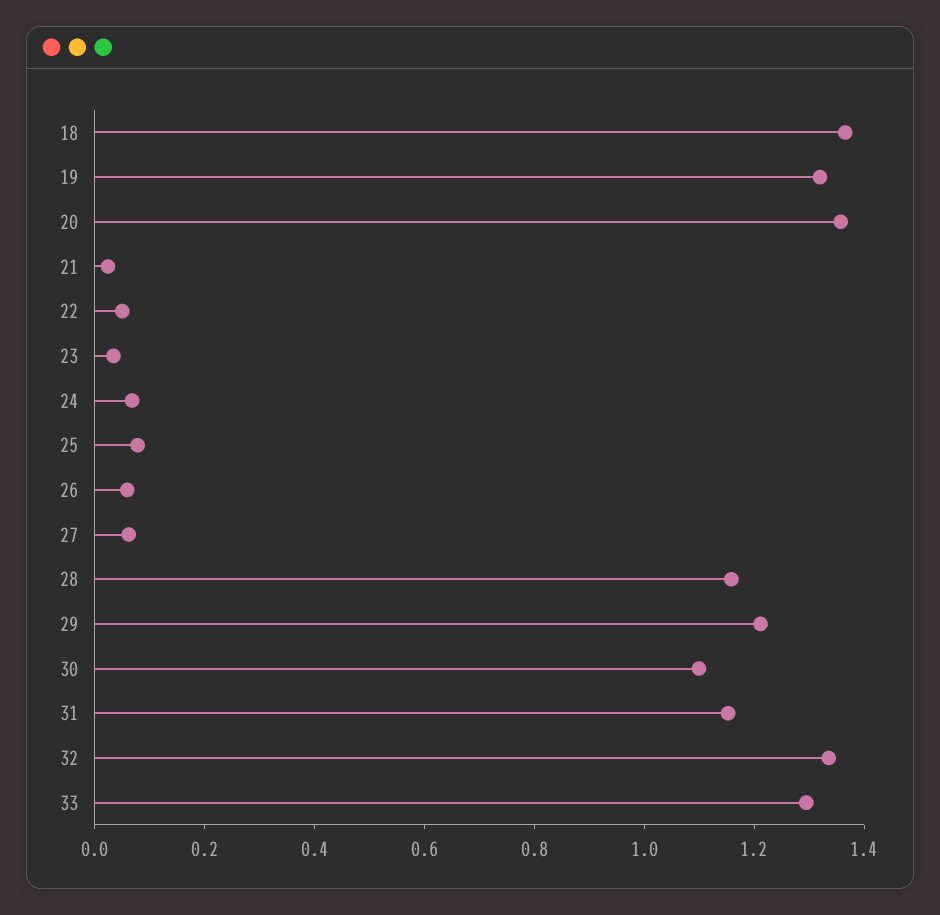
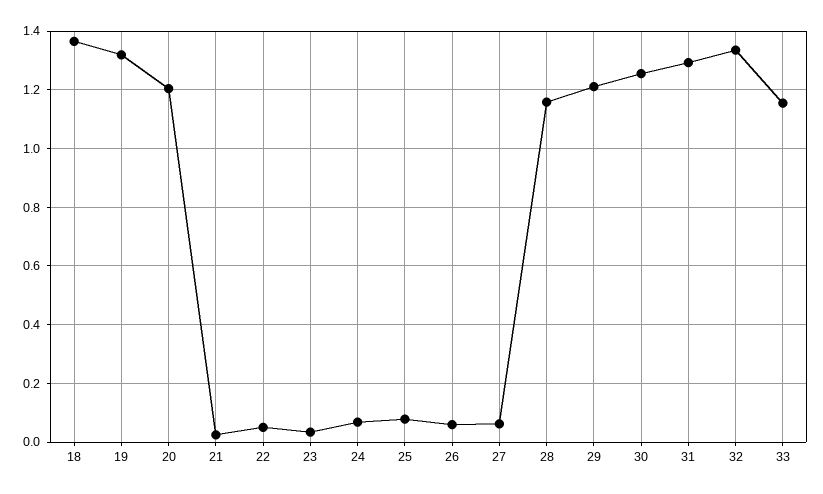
  {
    "18": 1.375,
    "19": 1.325,
-   "20": 1.35,
+   "20": 1.2,
    "21": 0.025,
    "22": 0.05,
    "23": 0.025,
    "24": 0.075,
    "25": 0.075,
    "26": 0.05,
    "27": 0.05,
    "28": 1.15,
    "29": 1.2,
-   "30": 1.1,
+   "30": 1.25,
-   "31": 1.15,
+   "31": 1.3,
    "32": 1.325,
-   "33": 1.3
+   "33": 1.15
  }

